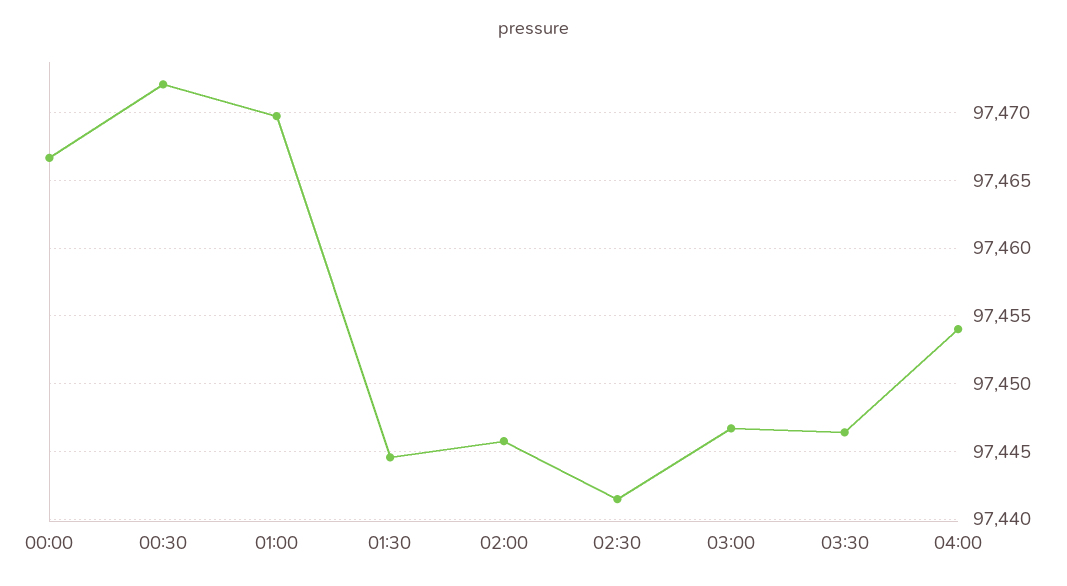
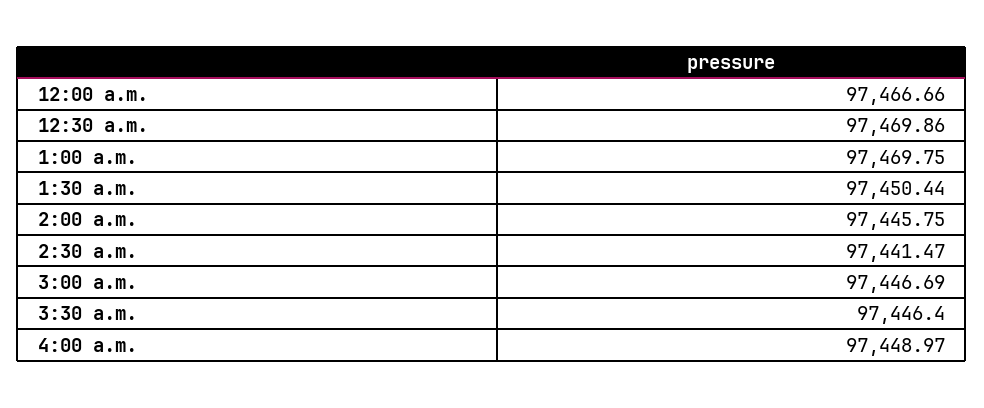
  {
    "00:00": 97466.66,
-   "00:30": 97472,
+   "00:30": 97469.86,
    "01:00": 97469.75,
-   "01:30": 97444.5,
+   "01:30": 97450.44,
    "02:00": 97445.75,
    "02:30": 97441.47,
    "03:00": 97446.69,
    "03:30": 97446.4,
-   "04:00": 97454
+   "04:00": 97448.97
  }

